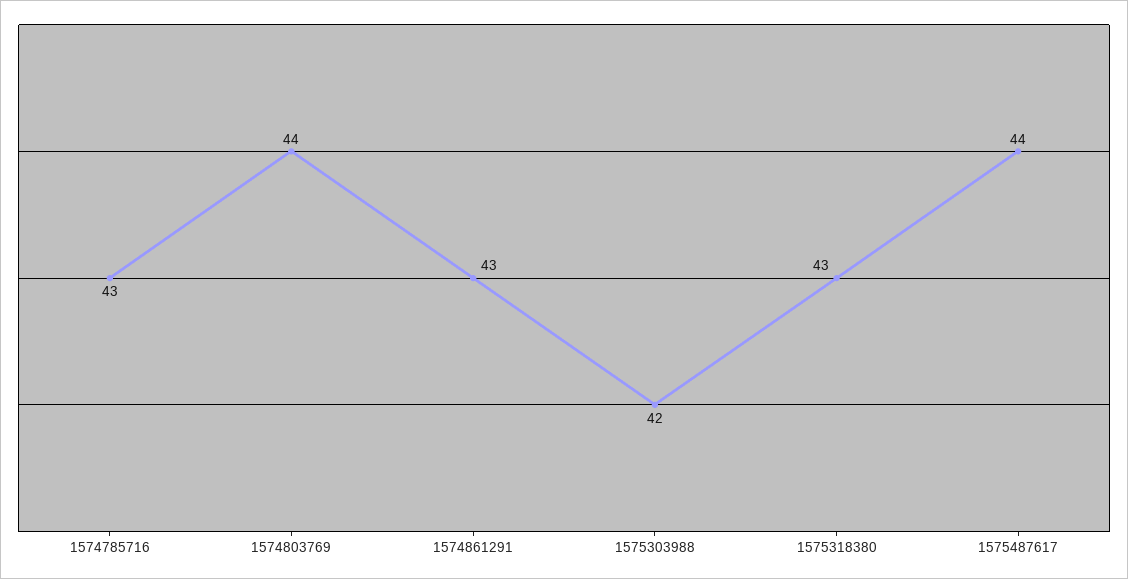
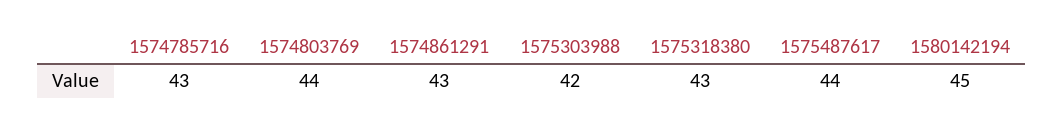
  {
    "1574785716": 43,
    "1574803769": 44,
    "1574861291": 43,
    "1575303988": 42,
    "1575318380": 43,
-   "1575487617": 44
+   "1575487617": 44,
+   "1580142194": 45
  }

